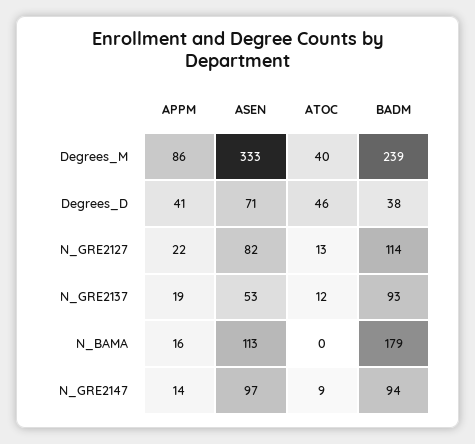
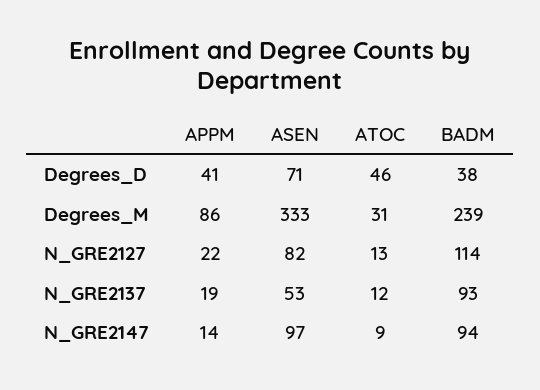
  {
    "APPM": {
      "Degrees_M": 86,
      "Degrees_D": 41,
      "N_GRE2127": 22,
      "N_GRE2137": 19,
-     "N_BAMA": 16,
      "N_GRE2147": 14
    },
    "ASEN": {
      "Degrees_M": 333,
      "Degrees_D": 71,
      "N_GRE2127": 82,
      "N_GRE2137": 53,
-     "N_BAMA": 113,
      "N_GRE2147": 97
    },
    "ATOC": {
-     "Degrees_M": 40,
+     "Degrees_M": 31,
      "Degrees_D": 46,
      "N_GRE2127": 13,
      "N_GRE2137": 12,
-     "N_BAMA": 0,
      "N_GRE2147": 9
    },
    "BADM": {
      "Degrees_M": 239,
      "Degrees_D": 38,
      "N_GRE2127": 114,
      "N_GRE2137": 93,
-     "N_BAMA": 179,
      "N_GRE2147": 94
    }
  }

